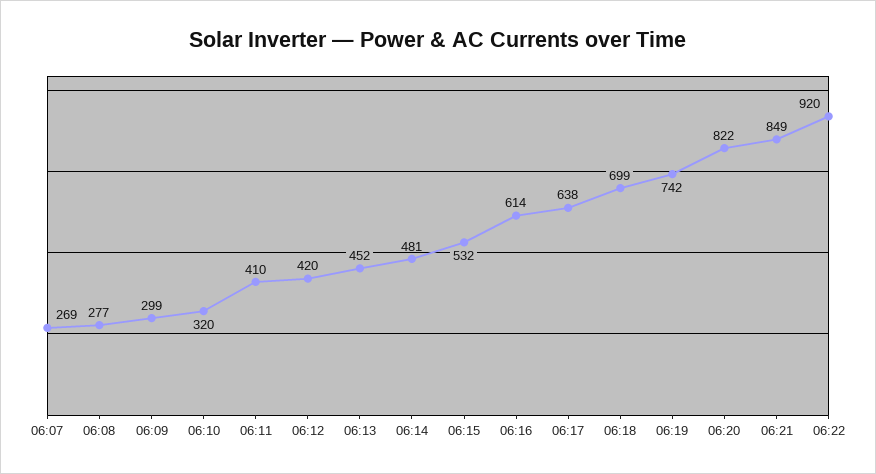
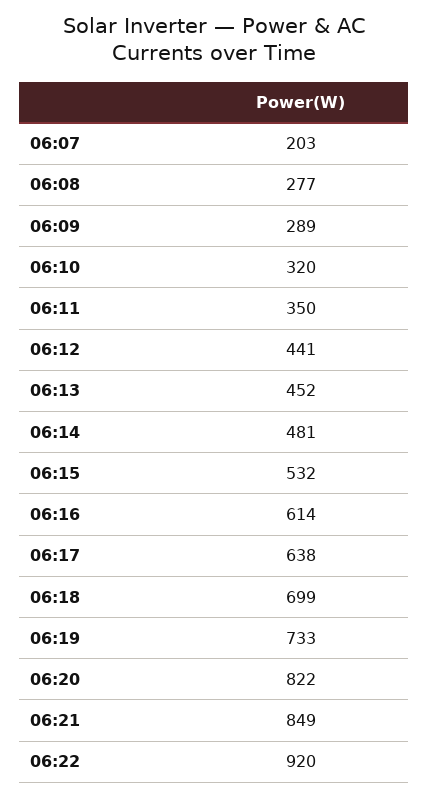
  {
-   "06:07": 269,
+   "06:07": 203,
    "06:08": 277,
-   "06:09": 299,
+   "06:09": 289,
    "06:10": 320,
-   "06:11": 410,
+   "06:11": 350,
-   "06:12": 420,
+   "06:12": 441,
    "06:13": 452,
    "06:14": 481,
    "06:15": 532,
    "06:16": 614,
    "06:17": 638,
    "06:18": 699,
-   "06:19": 742,
+   "06:19": 733,
    "06:20": 822,
    "06:21": 849,
    "06:22": 920
  }

